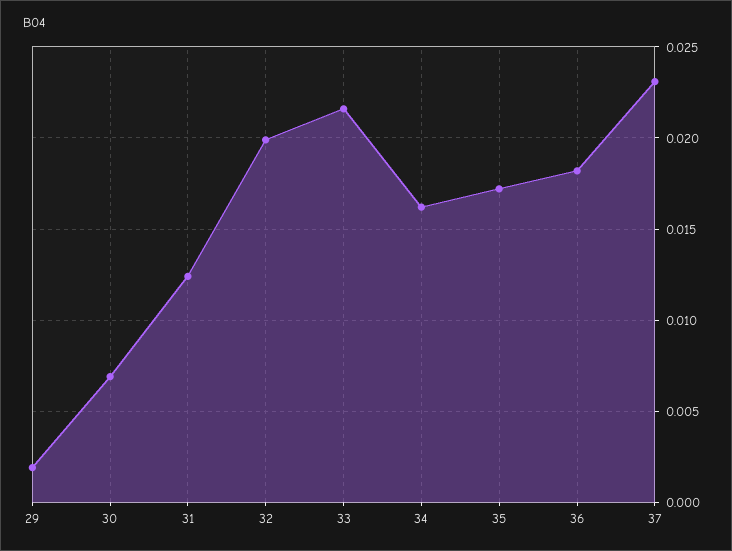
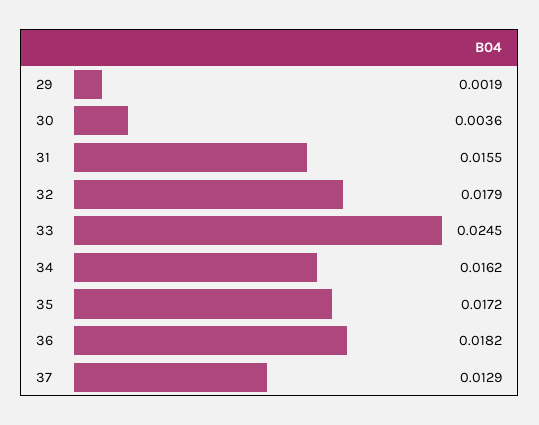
  {
    "29": 0.0019,
-   "30": 0.007,
+   "30": 0.0036,
-   "31": 0.0125,
+   "31": 0.0155,
-   "32": 0.02,
+   "32": 0.0179,
-   "33": 0.0215,
+   "33": 0.0245,
    "34": 0.0162,
    "35": 0.0172,
    "36": 0.0182,
-   "37": 0.023
+   "37": 0.0129
  }

